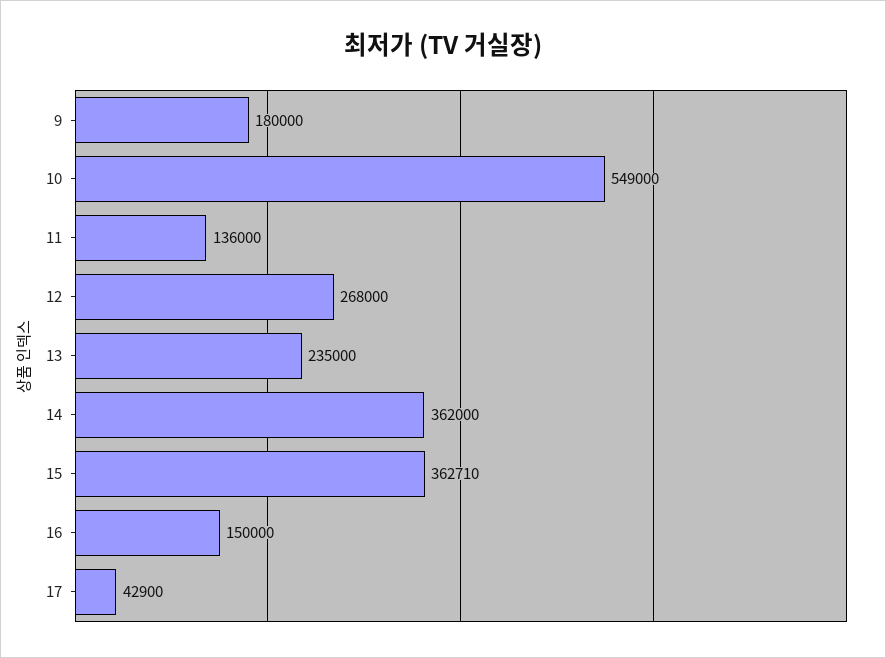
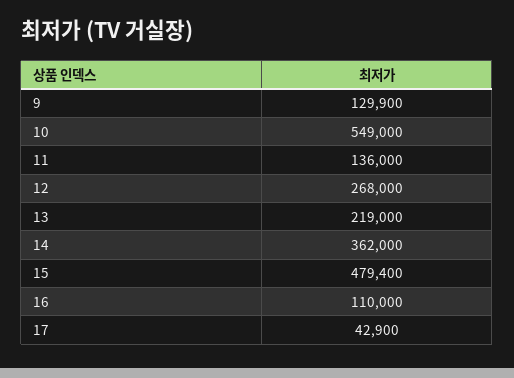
  {
-   "9": 180000,
+   "9": 129900,
    "10": 549000,
    "11": 136000,
    "12": 268000,
-   "13": 235000,
+   "13": 219000,
    "14": 362000,
-   "15": 362710,
+   "15": 479400,
-   "16": 150000,
+   "16": 110000,
    "17": 42900
  }

